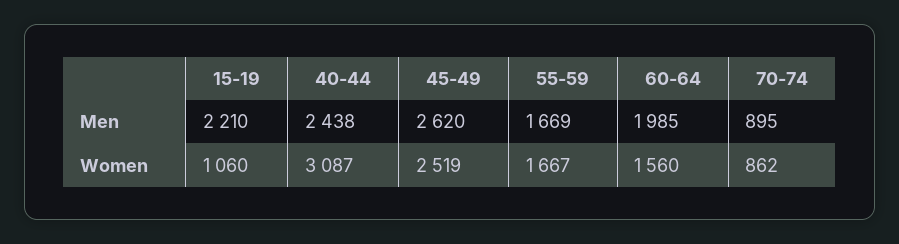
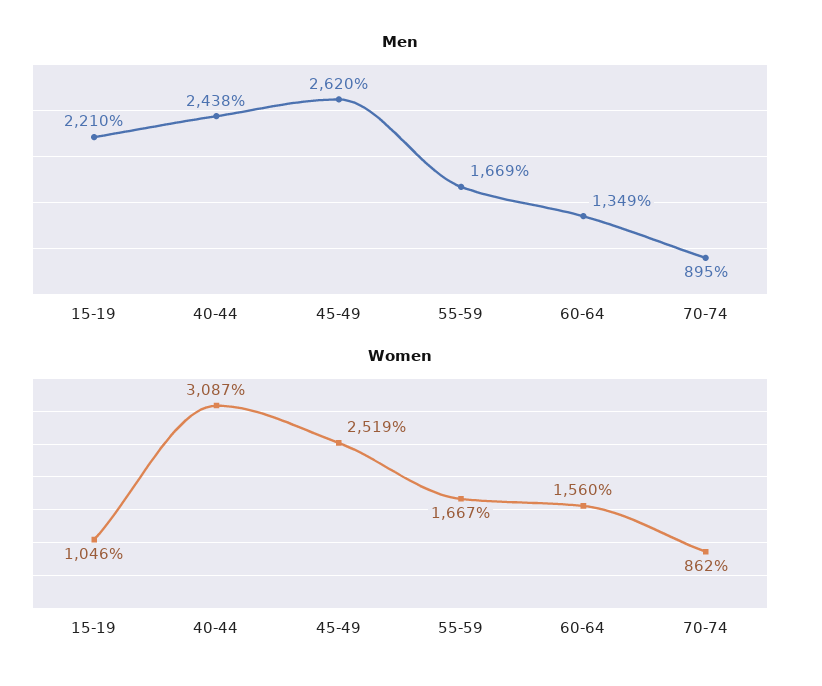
  {
    "Men": {
      "15-19": 2210,
      "40-44": 2438,
      "45-49": 2620,
      "55-59": 1669,
-     "60-64": 1985,
+     "60-64": 1349,
      "70-74": 895
    },
    "Women": {
-     "15-19": 1060,
+     "15-19": 1046,
      "40-44": 3087,
      "45-49": 2519,
      "55-59": 1667,
      "60-64": 1560,
      "70-74": 862
    }
  }

